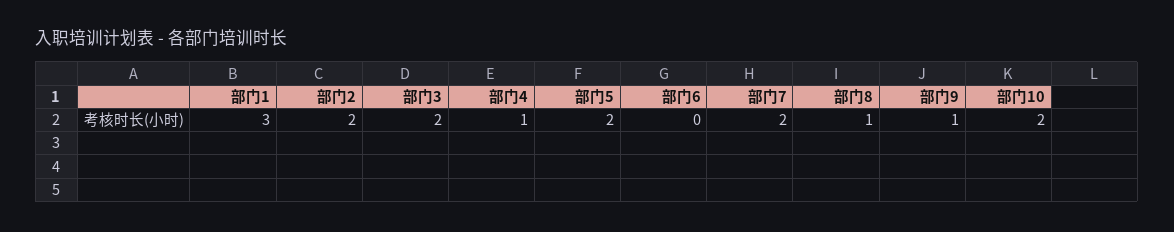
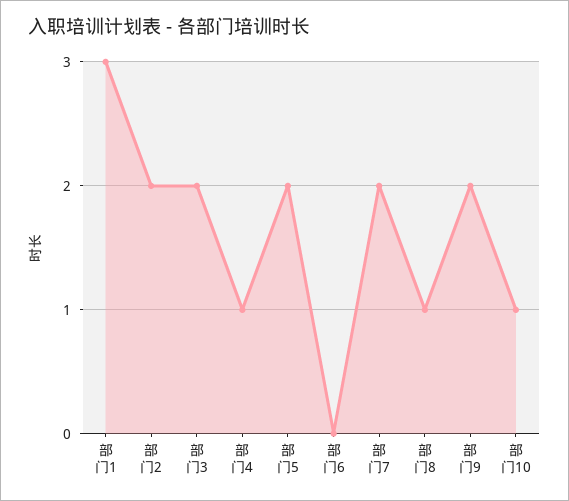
  {
    "部门1": 3,
    "部门2": 2,
    "部门3": 2,
    "部门4": 1,
    "部门5": 2,
    "部门6": 0,
    "部门7": 2,
    "部门8": 1,
-   "部门9": 1,
+   "部门9": 2,
-   "部门10": 2
+   "部门10": 1
  }

